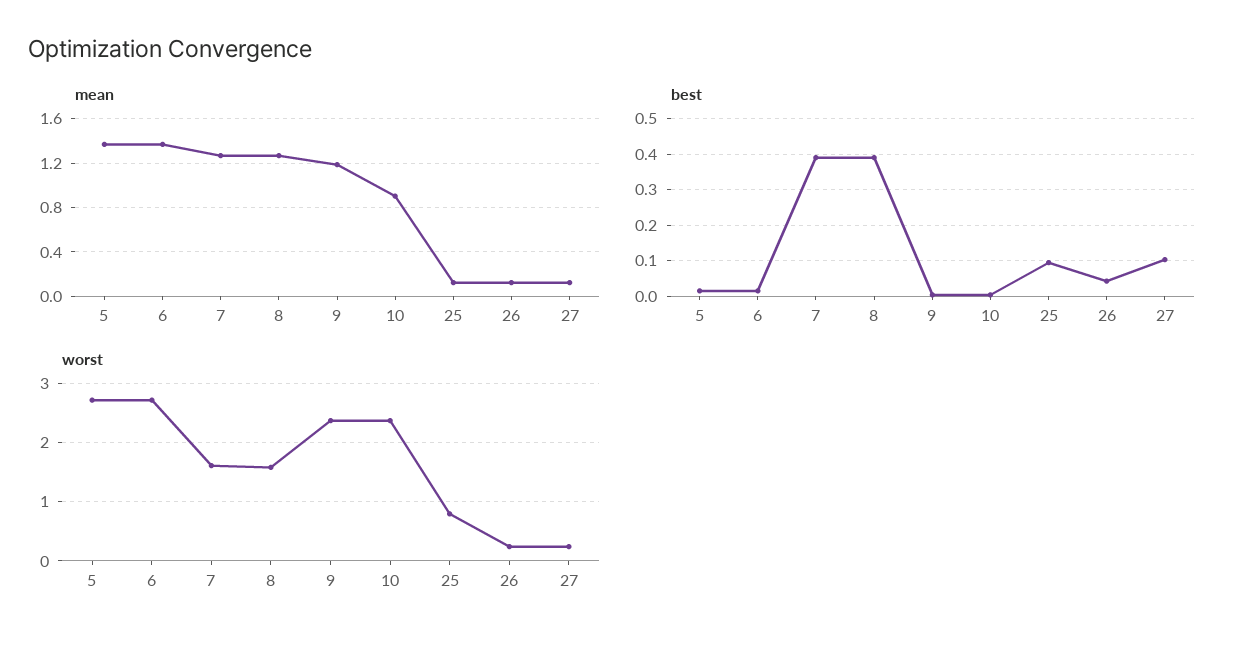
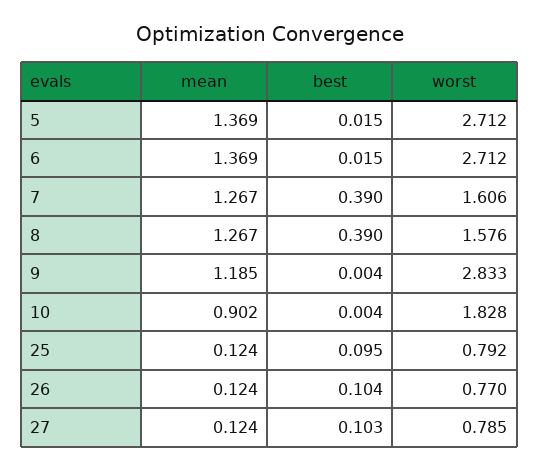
  {
    "mean": {
      "5": 1.369,
      "6": 1.369,
      "7": 1.267,
      "8": 1.267,
      "9": 1.185,
      "10": 0.902,
      "25": 0.124,
      "26": 0.124,
      "27": 0.124
    },
    "best": {
      "5": 0.015,
      "6": 0.015,
      "7": 0.39,
      "8": 0.39,
      "9": 0.004,
      "10": 0.004,
      "25": 0.095,
-     "26": 0.04,
+     "26": 0.104,
      "27": 0.103
    },
    "worst": {
      "5": 2.712,
      "6": 2.712,
      "7": 1.606,
      "8": 1.576,
-     "9": 2.4,
+     "9": 2.833,
-     "10": 2.4,
+     "10": 1.828,
      "25": 0.792,
-     "26": 0.2,
+     "26": 0.77,
-     "27": 0.2
+     "27": 0.785
    }
  }

